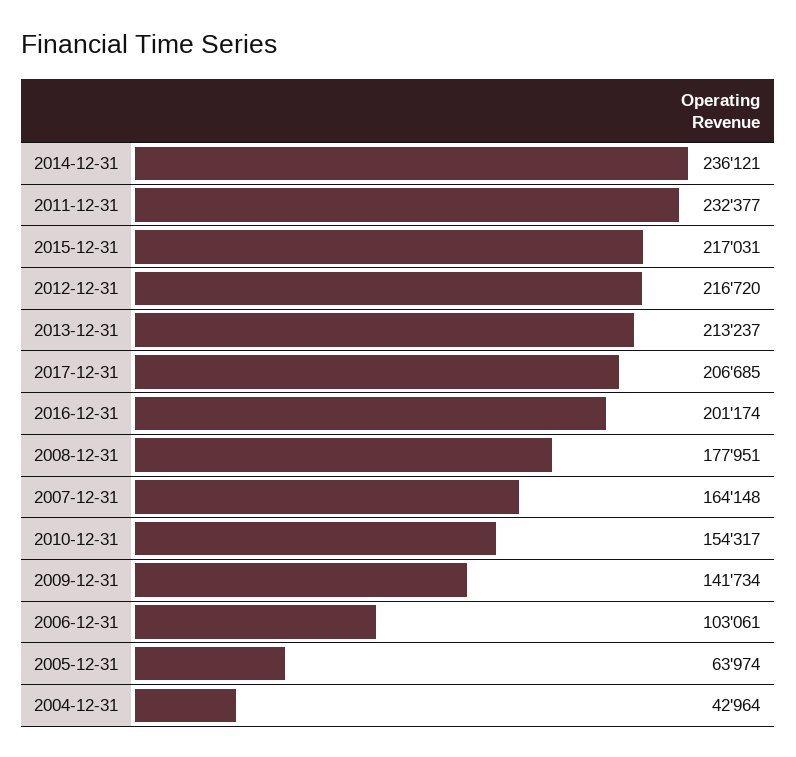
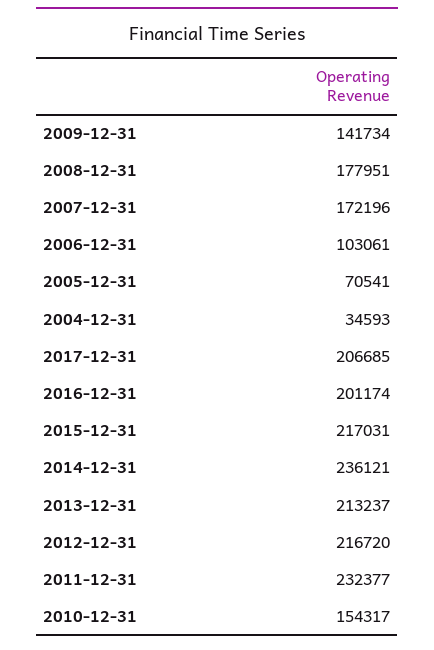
  {
    "2014-12-31": 236121,
    "2011-12-31": 232377,
    "2015-12-31": 217031,
    "2012-12-31": 216720,
    "2013-12-31": 213237,
    "2017-12-31": 206685,
    "2016-12-31": 201174,
    "2008-12-31": 177951,
-   "2007-12-31": 164148,
+   "2007-12-31": 172196,
    "2010-12-31": 154317,
    "2009-12-31": 141734,
    "2006-12-31": 103061,
-   "2005-12-31": 63974,
+   "2005-12-31": 70541,
-   "2004-12-31": 42964
+   "2004-12-31": 34593
  }

